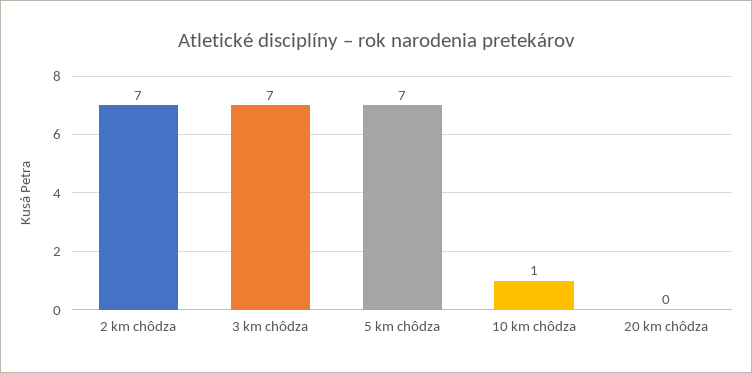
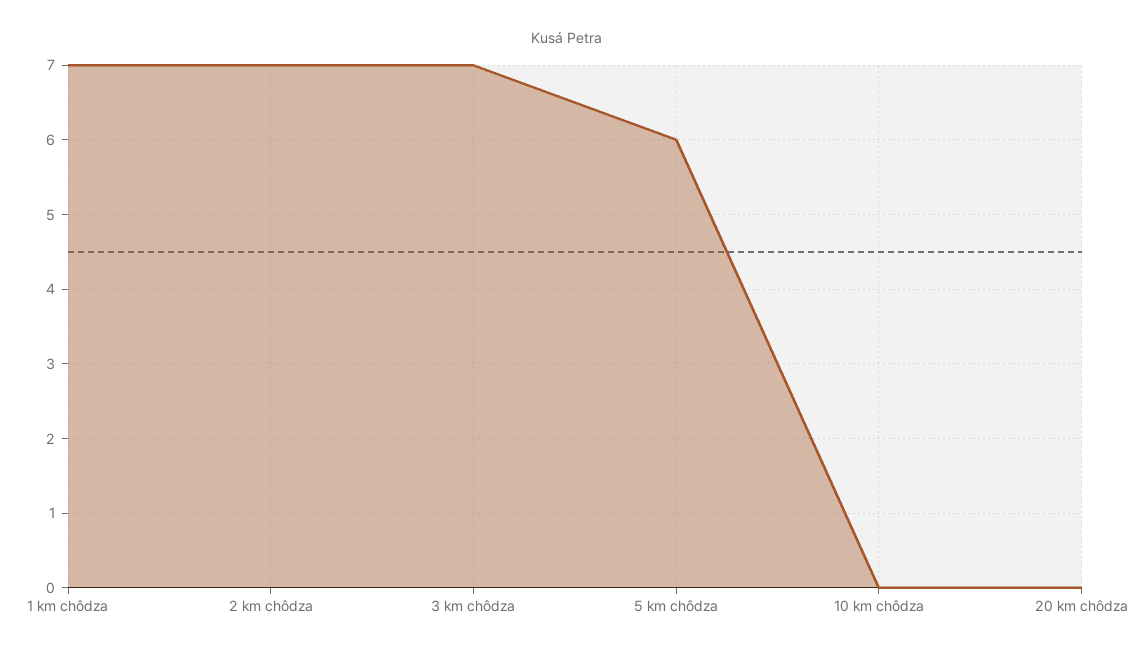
  {
    "2 km chôdza": 7,
    "3 km chôdza": 7,
-   "5 km chôdza": 7,
+   "5 km chôdza": 6,
-   "10 km chôdza": 1,
+   "10 km chôdza": 0,
-   "20 km chôdza": 0
+   "20 km chôdza": 0,
+   "1 km chôdza": 7
  }

